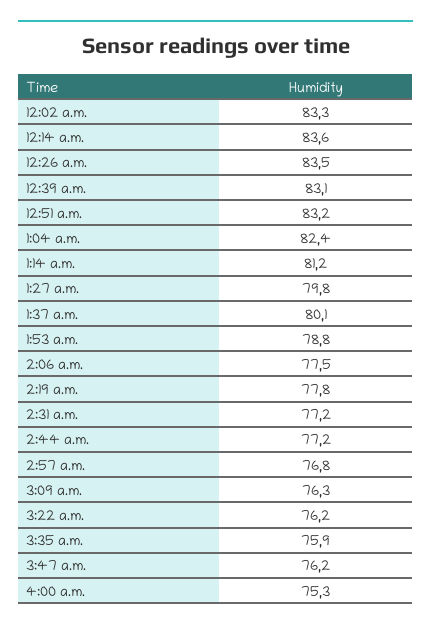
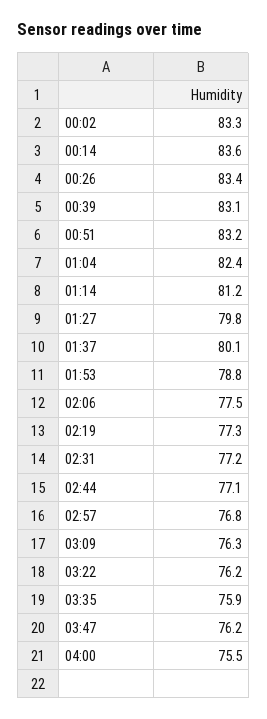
  {
    "12:02 a.m.": 83.3,
    "12:14 a.m.": 83.6,
-   "12:26 a.m.": 83.5,
+   "12:26 a.m.": 83.4,
    "12:39 a.m.": 83.1,
    "12:51 a.m.": 83.2,
    "1:04 a.m.": 82.4,
    "1:14 a.m.": 81.2,
    "1:27 a.m.": 79.8,
    "1:37 a.m.": 80.1,
    "1:53 a.m.": 78.8,
    "2:06 a.m.": 77.5,
-   "2:19 a.m.": 77.8,
+   "2:19 a.m.": 77.3,
    "2:31 a.m.": 77.2,
-   "2:44 a.m.": 77.2,
+   "2:44 a.m.": 77.1,
    "2:57 a.m.": 76.8,
    "3:09 a.m.": 76.3,
    "3:22 a.m.": 76.2,
    "3:35 a.m.": 75.9,
    "3:47 a.m.": 76.2,
-   "4:00 a.m.": 75.3
+   "4:00 a.m.": 75.5
  }

